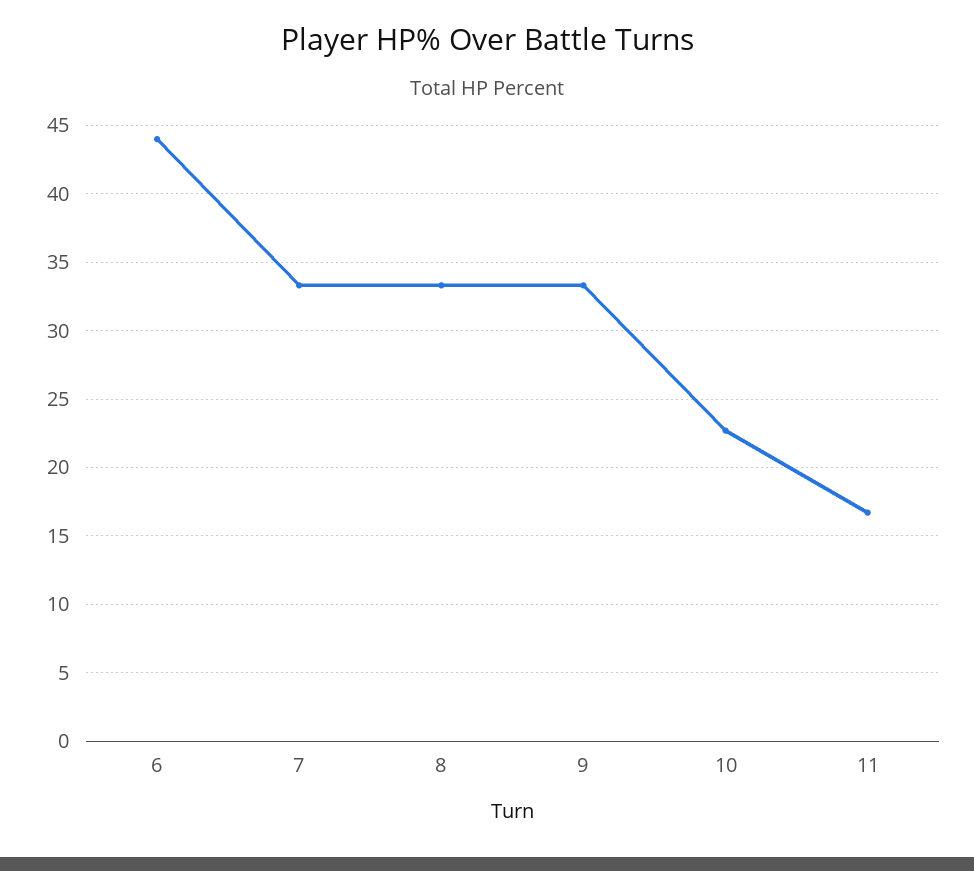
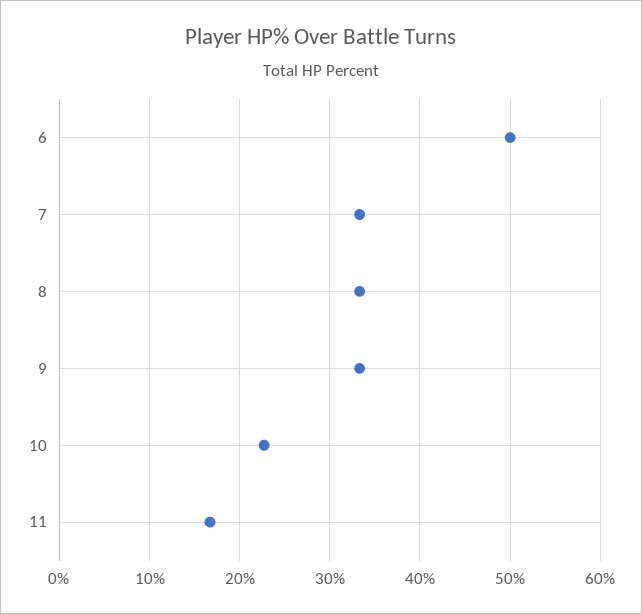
  {
-   "6": 44,
+   "6": 50,
    "7": 33.5,
    "8": 33.5,
    "9": 33.5,
    "10": 22.5,
    "11": 16.5
  }

